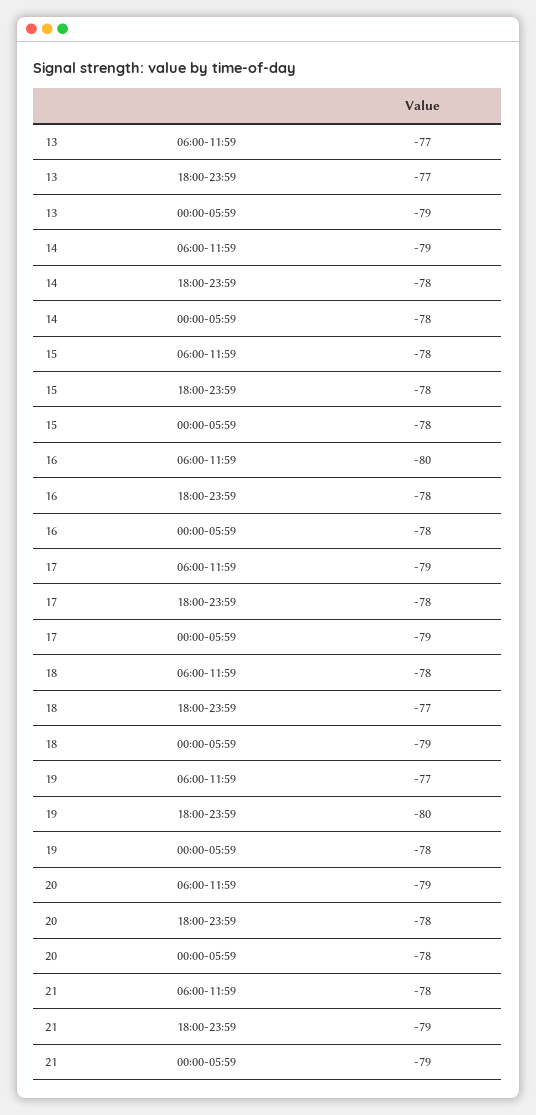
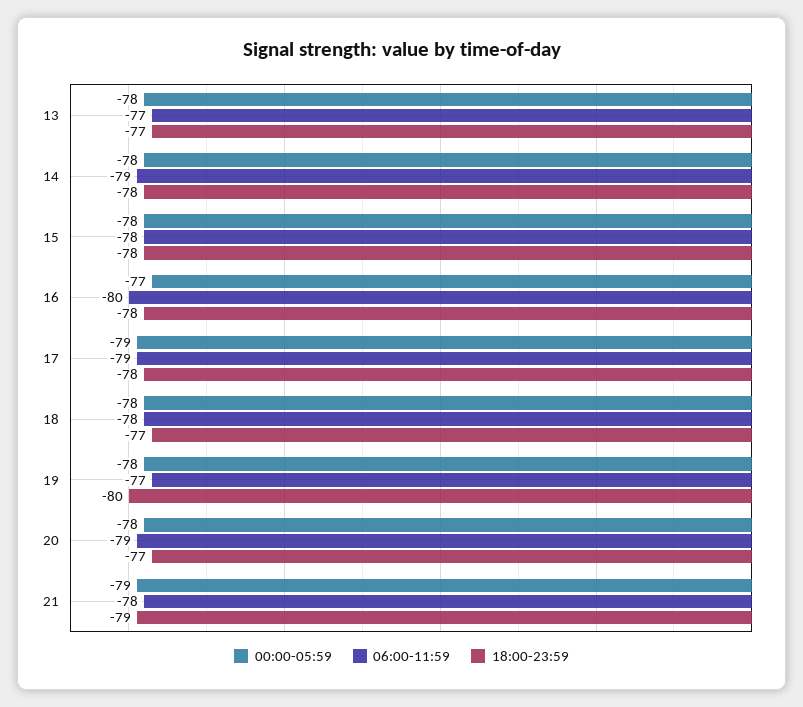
  {
    "06:00-11:59": {
      "13": -77,
      "14": -79,
      "15": -78,
      "16": -80,
      "17": -79,
      "18": -78,
      "19": -77,
      "20": -79,
      "21": -78
    },
    "18:00-23:59": {
      "13": -77,
      "14": -78,
      "15": -78,
      "16": -78,
      "17": -78,
      "18": -77,
      "19": -80,
-     "20": -78,
+     "20": -77,
      "21": -79
    },
    "00:00-05:59": {
-     "13": -79,
+     "13": -78,
      "14": -78,
      "15": -78,
-     "16": -78,
+     "16": -77,
      "17": -79,
-     "18": -79,
+     "18": -78,
      "19": -78,
      "20": -78,
      "21": -79
    }
  }

